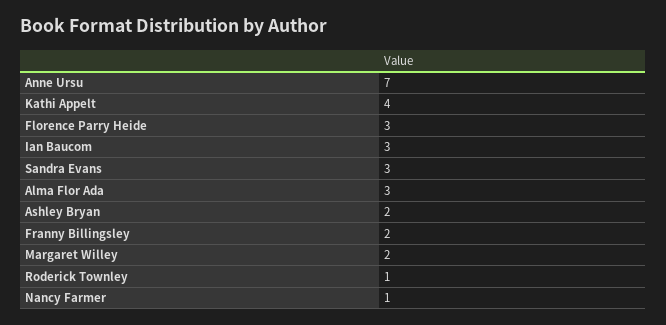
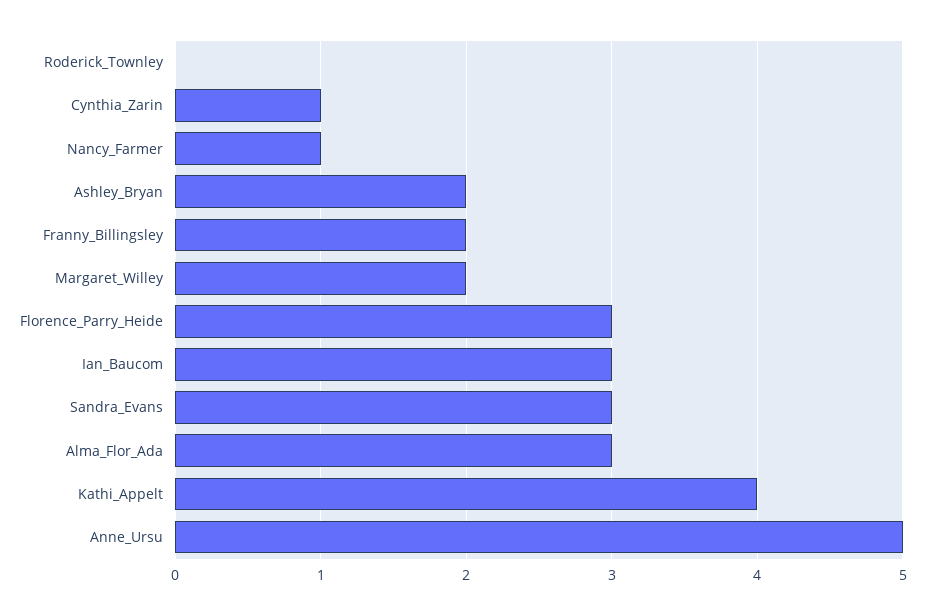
  {
-   "Anne Ursu": 7,
+   "Anne Ursu": 5,
    "Kathi Appelt": 4,
    "Florence Parry Heide": 3,
    "Ian Baucom": 3,
    "Sandra Evans": 3,
    "Alma Flor Ada": 3,
    "Ashley Bryan": 2,
    "Franny Billingsley": 2,
    "Margaret Willey": 2,
-   "Roderick Townley": 1,
+   "Roderick Townley": 0,
-   "Nancy Farmer": 1
+   "Nancy Farmer": 1,
+   "Cynthia_Zarin": 1
  }

